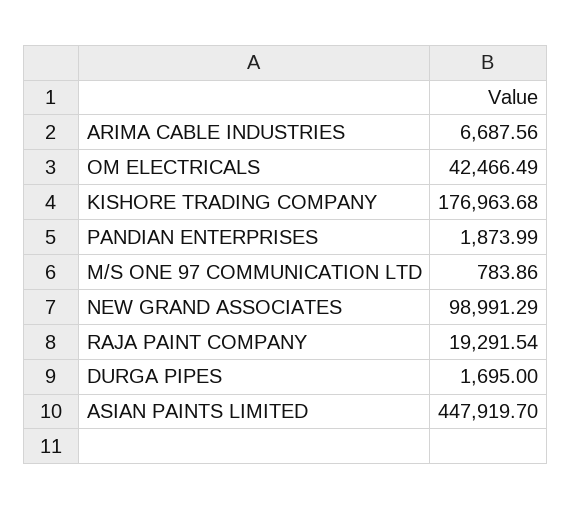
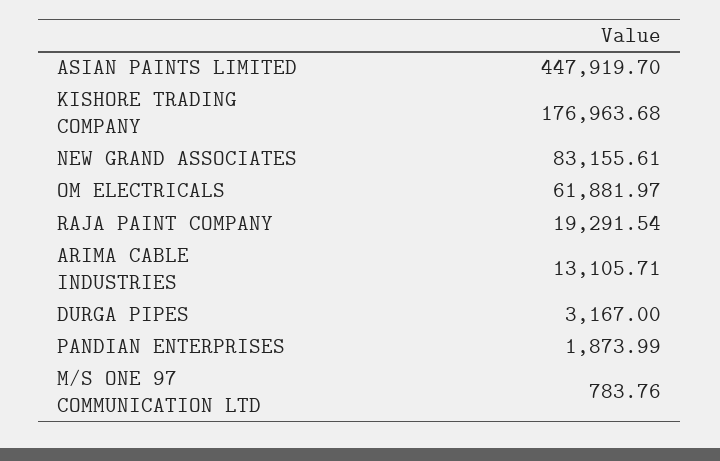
  {
-   "ARIMA CABLE INDUSTRIES": 6687.56,
+   "ARIMA CABLE INDUSTRIES": 13105.71,
-   "OM ELECTRICALS": 42466.49,
+   "OM ELECTRICALS": 61881.97,
    "KISHORE TRADING COMPANY": 176963.68,
    "PANDIAN ENTERPRISES": 1873.99,
-   "M/S ONE 97 COMMUNICATION LTD": 783.86,
+   "M/S ONE 97 COMMUNICATION LTD": 783.76,
-   "NEW GRAND ASSOCIATES": 98991.29,
+   "NEW GRAND ASSOCIATES": 83155.61,
    "RAJA PAINT COMPANY": 19291.54,
-   "DURGA PIPES": 1695,
+   "DURGA PIPES": 3167,
    "ASIAN PAINTS LIMITED": 447919.7
  }

